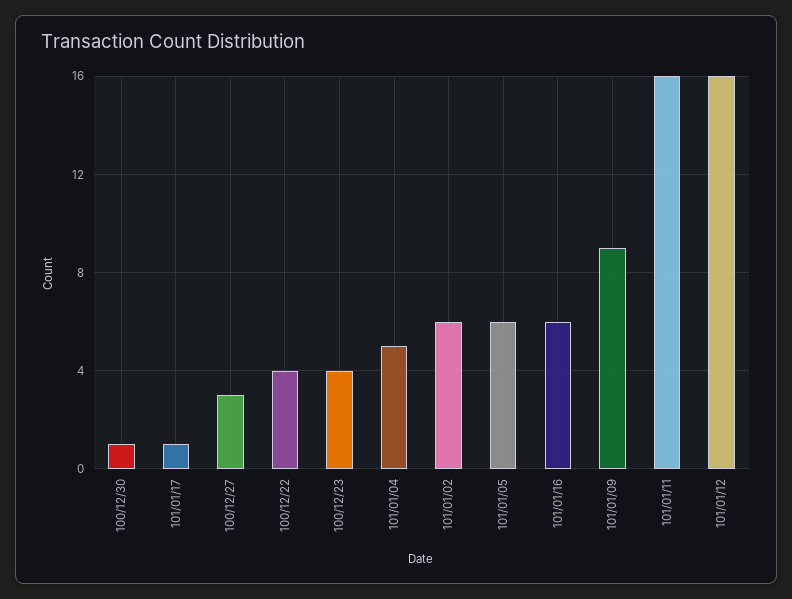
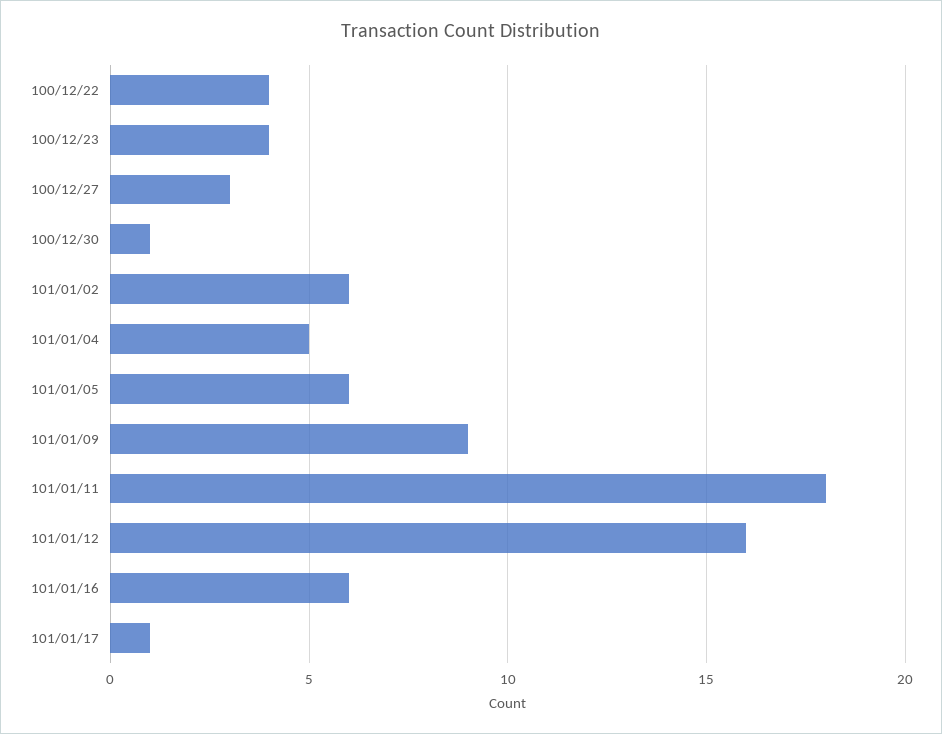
  {
    "100/12/30": 1,
    "101/01/17": 1,
    "100/12/27": 3,
    "100/12/22": 4,
    "100/12/23": 4,
    "101/01/04": 5,
    "101/01/02": 6,
    "101/01/05": 6,
    "101/01/16": 6,
    "101/01/09": 9,
-   "101/01/11": 16,
+   "101/01/11": 18,
    "101/01/12": 16
  }

